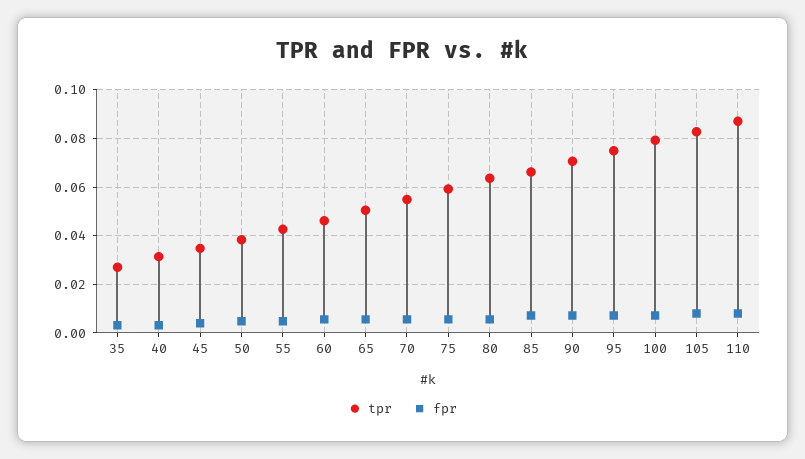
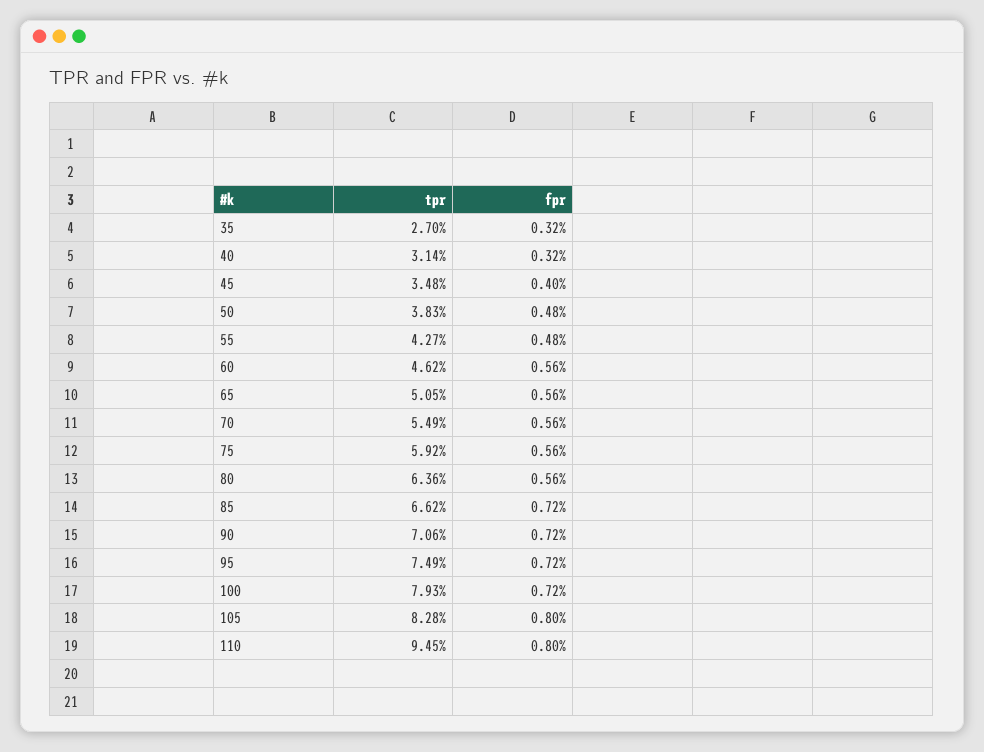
  {
    "tpr": {
      "35": 0.027,
      "40": 0.0314,
      "45": 0.0348,
      "50": 0.0383,
      "55": 0.0427,
      "60": 0.0462,
      "65": 0.0505,
      "70": 0.0549,
      "75": 0.0592,
      "80": 0.0636,
      "85": 0.0662,
      "90": 0.0706,
      "95": 0.0749,
      "100": 0.0793,
      "105": 0.0828,
-     "110": 0.0875
+     "110": 0.0945
    },
    "fpr": {
      "35": 0.0032,
      "40": 0.0032,
      "45": 0.004,
      "50": 0.0048,
      "55": 0.0048,
      "60": 0.0056,
      "65": 0.0056,
      "70": 0.0056,
      "75": 0.0056,
      "80": 0.0056,
      "85": 0.0072,
      "90": 0.0072,
      "95": 0.0072,
      "100": 0.0072,
      "105": 0.008,
      "110": 0.008
    }
  }

